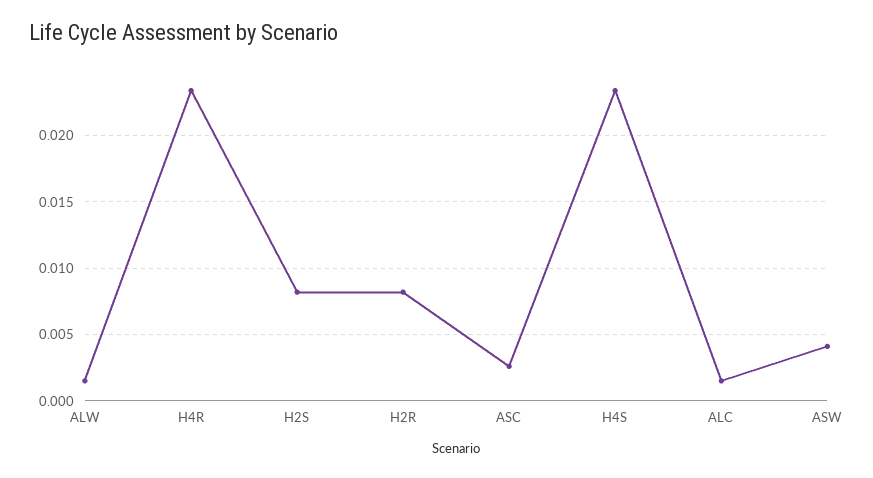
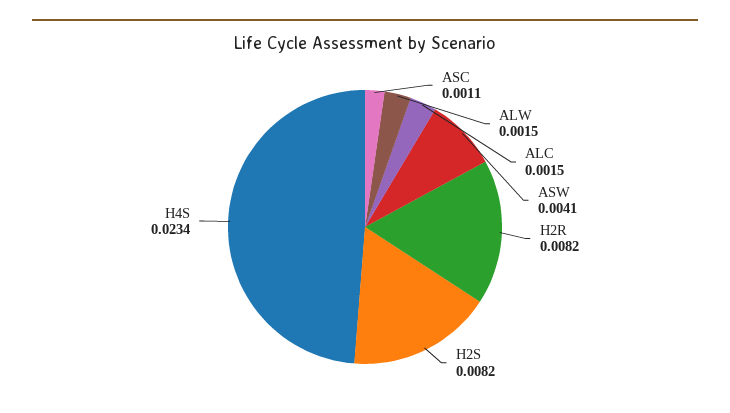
  {
    "ALW": 0.0015,
-   "H4R": 0.0235,
    "H2S": 0.0082,
    "H2R": 0.0082,
-   "ASC": 0.0025,
+   "ASC": 0.0011,
    "H4S": 0.0234,
    "ALC": 0.0015,
    "ASW": 0.0041
  }

